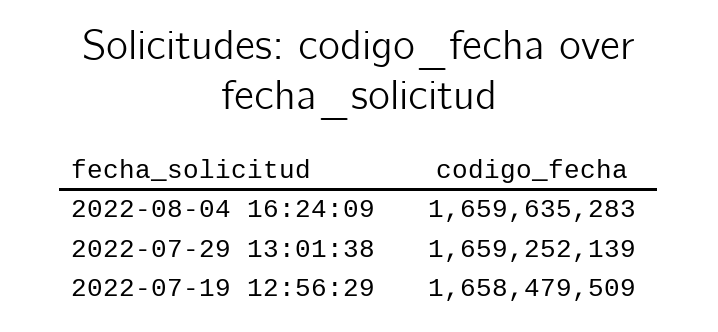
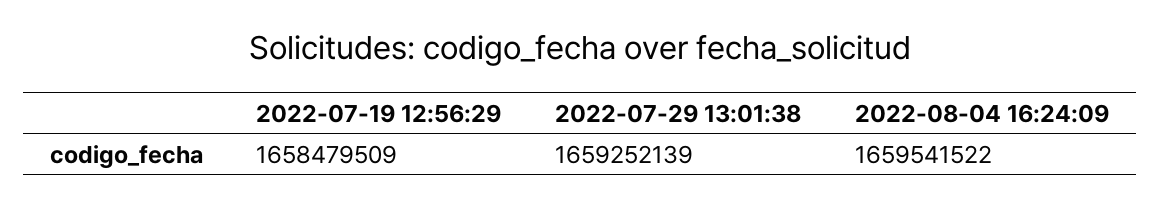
  {
-   "2022-08-04 16:24:09": 1659635283,
+   "2022-08-04 16:24:09": 1659541522,
    "2022-07-29 13:01:38": 1659252139,
    "2022-07-19 12:56:29": 1658479509
  }

